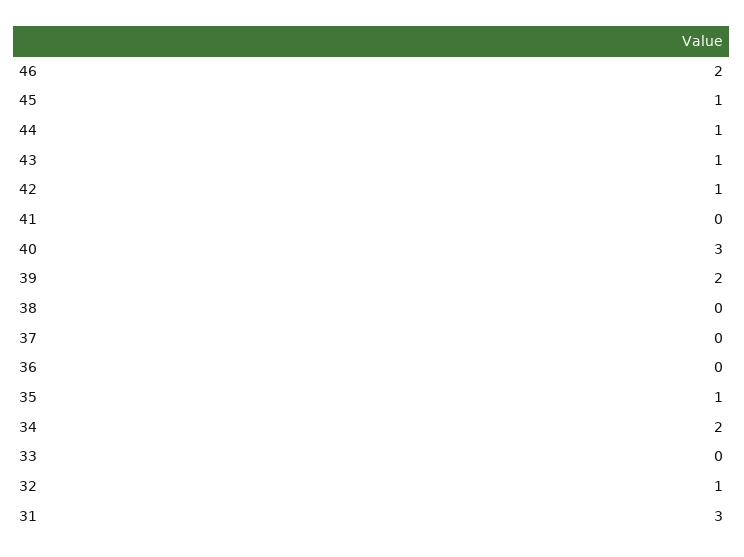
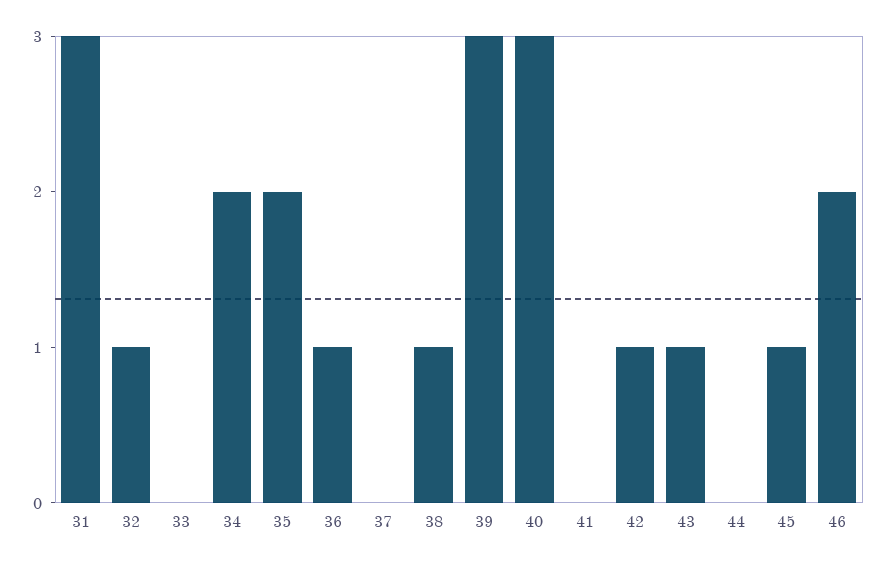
  {
    "46": 2,
    "45": 1,
-   "44": 1,
+   "44": 0,
    "43": 1,
    "42": 1,
    "41": 0,
    "40": 3,
-   "39": 2,
+   "39": 3,
-   "38": 0,
+   "38": 1,
    "37": 0,
-   "36": 0,
+   "36": 1,
-   "35": 1,
+   "35": 2,
    "34": 2,
    "33": 0,
    "32": 1,
    "31": 3
  }

